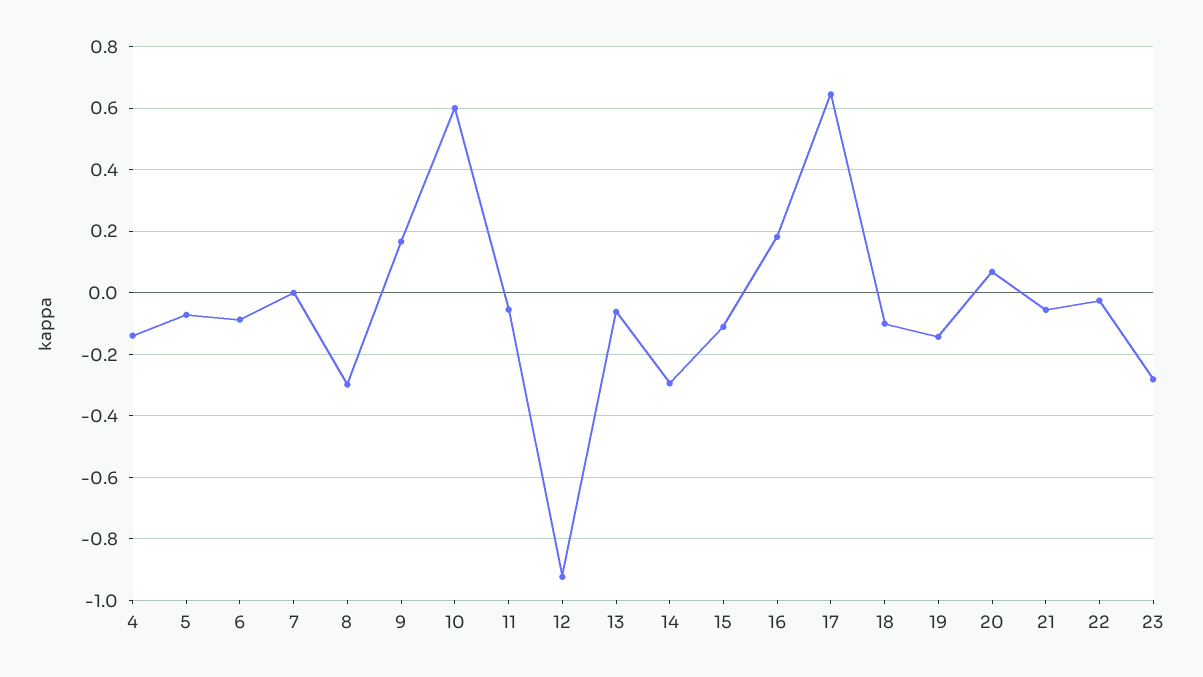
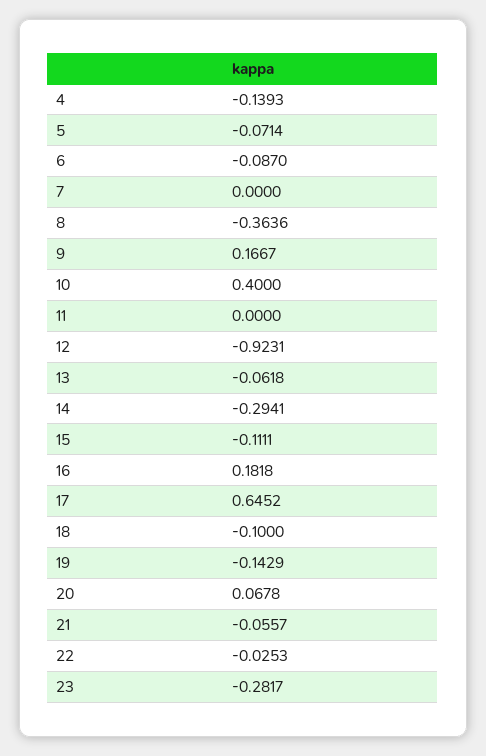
  {
    "4": -0.1393,
    "5": -0.0714,
    "6": -0.087,
    "7": 0,
-   "8": -0.3,
+   "8": -0.3636,
    "9": 0.1667,
-   "10": 0.6,
+   "10": 0.4,
-   "11": -0.06,
+   "11": 0,
    "12": -0.9231,
    "13": -0.0618,
    "14": -0.2941,
    "15": -0.1111,
    "16": 0.1818,
    "17": 0.6452,
    "18": -0.1,
    "19": -0.1429,
    "20": 0.0678,
    "21": -0.0557,
    "22": -0.0253,
    "23": -0.2817
  }

